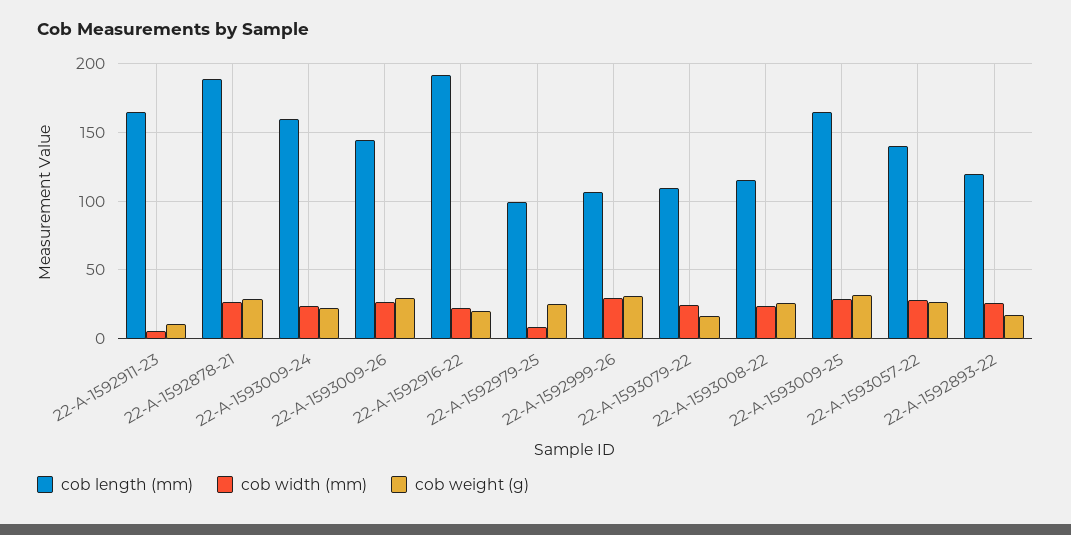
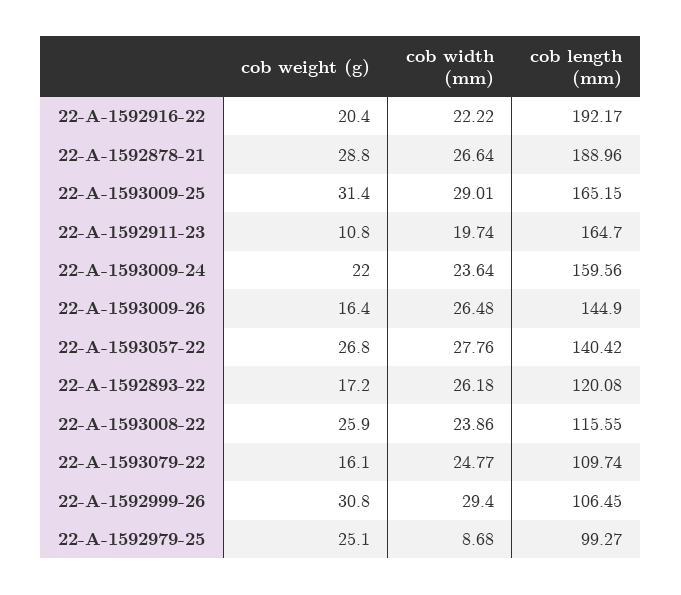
  {
    "cob length (mm)": {
      "22-A-1592911-23": 164.7,
      "22-A-1592878-21": 188.96,
      "22-A-1593009-24": 159.56,
      "22-A-1593009-26": 144.9,
      "22-A-1592916-22": 192.17,
      "22-A-1592979-25": 99.27,
      "22-A-1592999-26": 106.45,
      "22-A-1593079-22": 109.74,
      "22-A-1593008-22": 115.55,
      "22-A-1593009-25": 165.15,
      "22-A-1593057-22": 140.42,
      "22-A-1592893-22": 120.08
    },
    "cob width (mm)": {
-     "22-A-1592911-23": 5,
+     "22-A-1592911-23": 19.74,
      "22-A-1592878-21": 26.64,
      "22-A-1593009-24": 23.64,
      "22-A-1593009-26": 26.48,
      "22-A-1592916-22": 22.22,
      "22-A-1592979-25": 8.68,
      "22-A-1592999-26": 29.4,
      "22-A-1593079-22": 24.77,
      "22-A-1593008-22": 23.86,
      "22-A-1593009-25": 29.01,
      "22-A-1593057-22": 27.76,
      "22-A-1592893-22": 26.18
    },
    "cob weight (g)": {
      "22-A-1592911-23": 10.8,
      "22-A-1592878-21": 28.8,
      "22-A-1593009-24": 22,
-     "22-A-1593009-26": 30,
+     "22-A-1593009-26": 16.4,
      "22-A-1592916-22": 20.4,
      "22-A-1592979-25": 25.1,
      "22-A-1592999-26": 30.8,
      "22-A-1593079-22": 16.1,
      "22-A-1593008-22": 25.9,
      "22-A-1593009-25": 31.4,
      "22-A-1593057-22": 26.8,
      "22-A-1592893-22": 17.2
    }
  }

